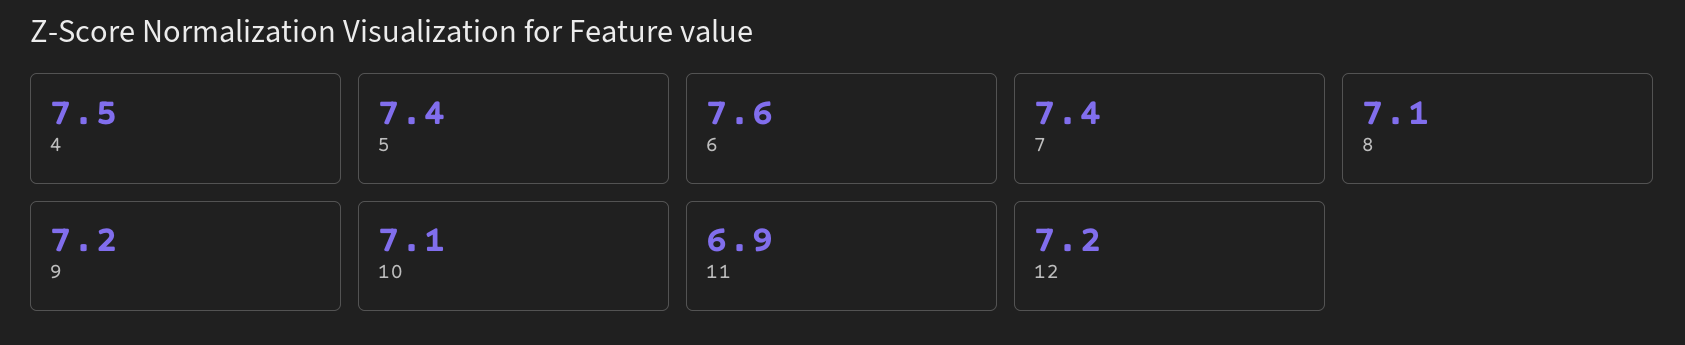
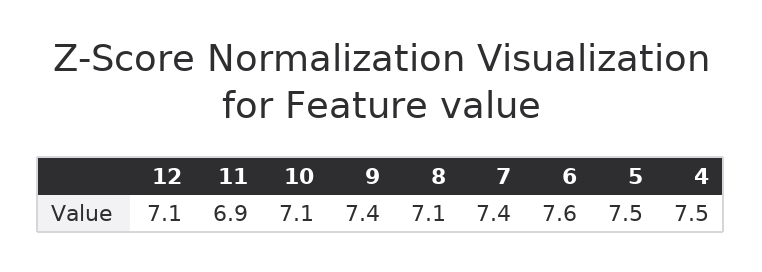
  {
    "4": 7.5,
-   "5": 7.4,
+   "5": 7.5,
    "6": 7.6,
    "7": 7.4,
    "8": 7.1,
-   "9": 7.2,
+   "9": 7.4,
    "10": 7.1,
    "11": 6.9,
-   "12": 7.2
+   "12": 7.1
  }

